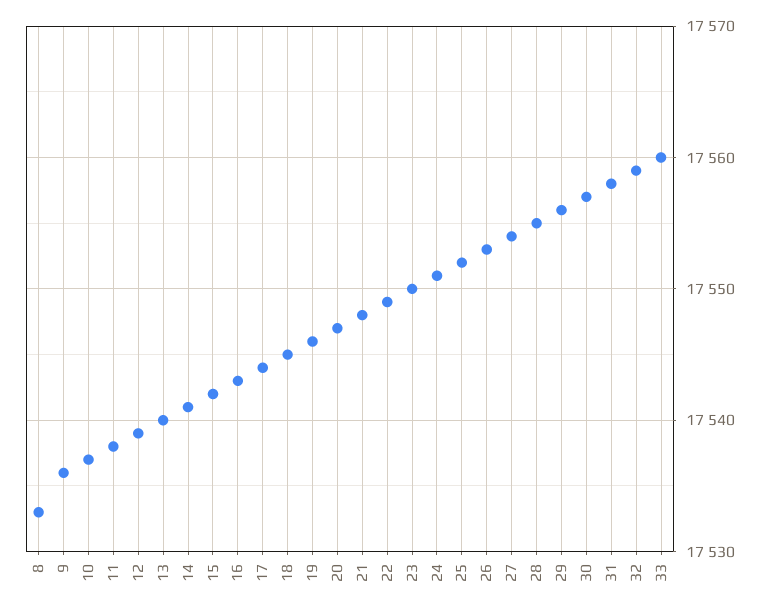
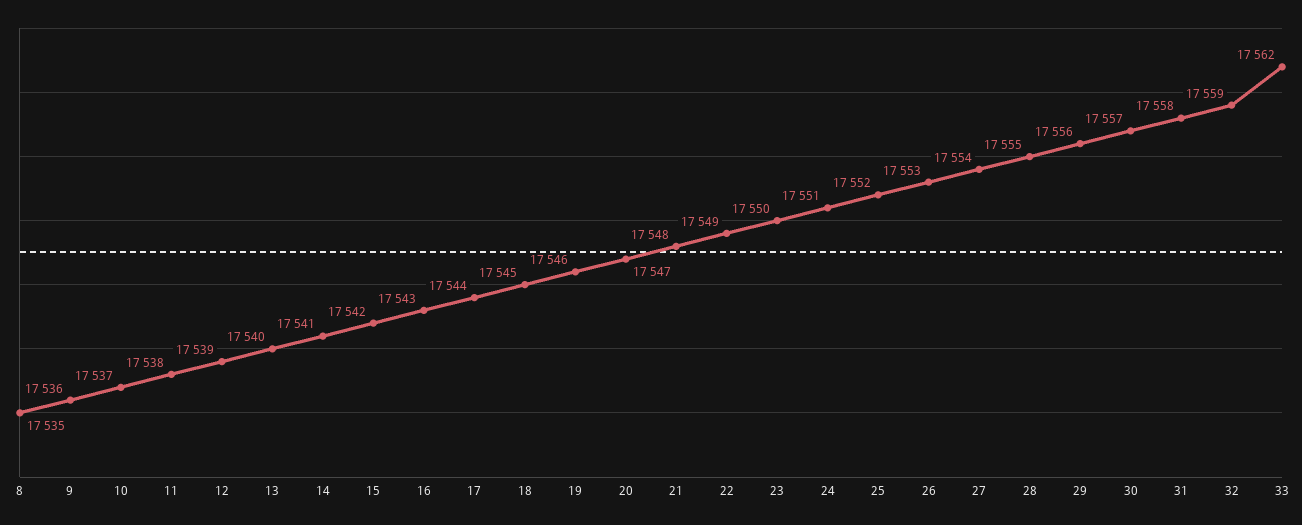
  {
-   "8": 17533,
+   "8": 17535,
    "9": 17536,
    "10": 17537,
    "11": 17538,
    "12": 17539,
    "13": 17540,
    "14": 17541,
    "15": 17542,
    "16": 17543,
    "17": 17544,
    "18": 17545,
    "19": 17546,
    "20": 17547,
    "21": 17548,
    "22": 17549,
    "23": 17550,
    "24": 17551,
    "25": 17552,
    "26": 17553,
    "27": 17554,
    "28": 17555,
    "29": 17556,
    "30": 17557,
    "31": 17558,
    "32": 17559,
-   "33": 17560
+   "33": 17562
  }

